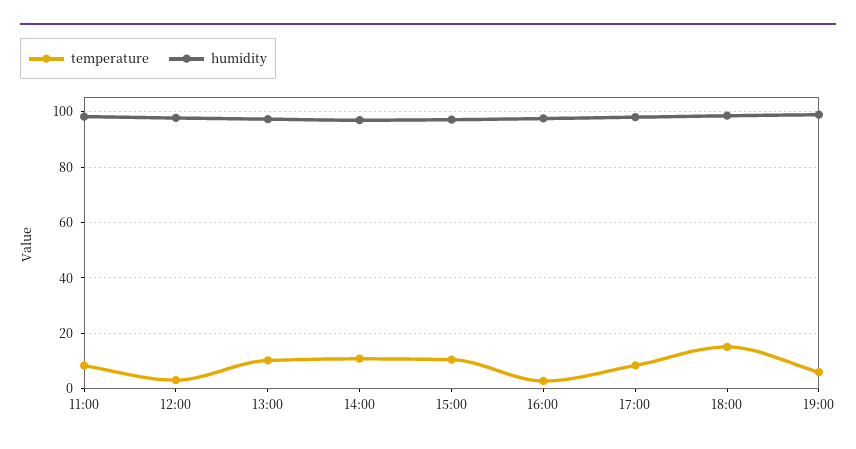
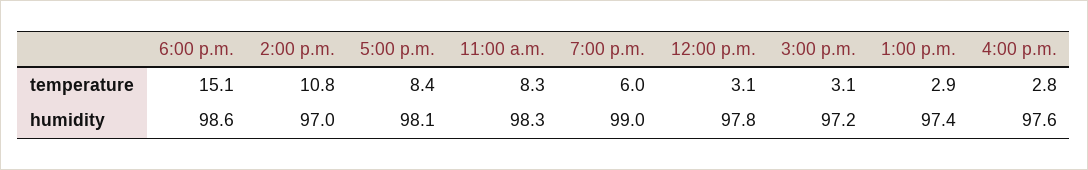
  {
    "temperature": {
      "11:00": 8.3,
      "12:00": 3.1,
-     "13:00": 10,
+     "13:00": 2.9,
      "14:00": 10.8,
-     "15:00": 10,
+     "15:00": 3.1,
      "16:00": 2.8,
      "17:00": 8.4,
      "18:00": 15.1,
      "19:00": 6
    },
    "humidity": {
      "11:00": 98.3,
      "12:00": 97.8,
      "13:00": 97.4,
      "14:00": 97,
      "15:00": 97.2,
      "16:00": 97.6,
      "17:00": 98.1,
      "18:00": 98.6,
      "19:00": 99
    }
  }

